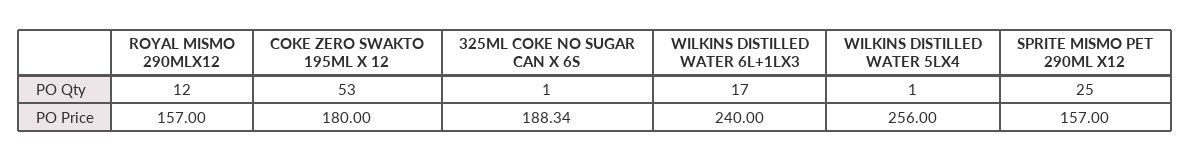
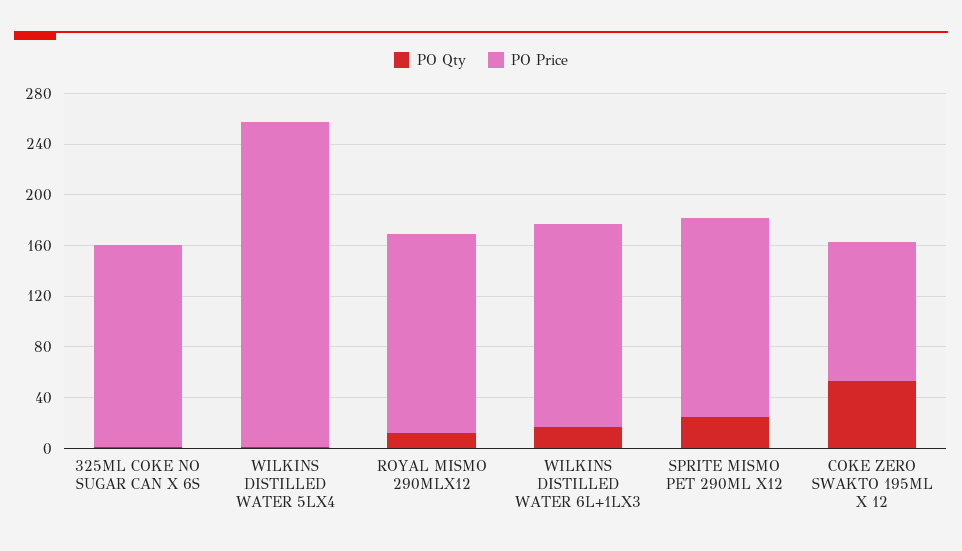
  {
    "PO Qty": {
      "ROYAL MISMO 290MLX12": 12,
      "COKE ZERO SWAKTO 195ML X 12": 53,
      "325ML COKE NO SUGAR CAN X 6S": 1,
      "WILKINS DISTILLED WATER 6L+1LX3": 17,
      "WILKINS DISTILLED WATER 5LX4": 1,
      "SPRITE MISMO PET 290ML X12": 25
    },
    "PO Price": {
      "ROYAL MISMO 290MLX12": 157,
-     "COKE ZERO SWAKTO 195ML X 12": 180,
+     "COKE ZERO SWAKTO 195ML X 12": 110,
-     "325ML COKE NO SUGAR CAN X 6S": 188.34,
+     "325ML COKE NO SUGAR CAN X 6S": 160,
-     "WILKINS DISTILLED WATER 6L+1LX3": 240,
+     "WILKINS DISTILLED WATER 6L+1LX3": 160,
      "WILKINS DISTILLED WATER 5LX4": 256,
      "SPRITE MISMO PET 290ML X12": 157
    }
  }

